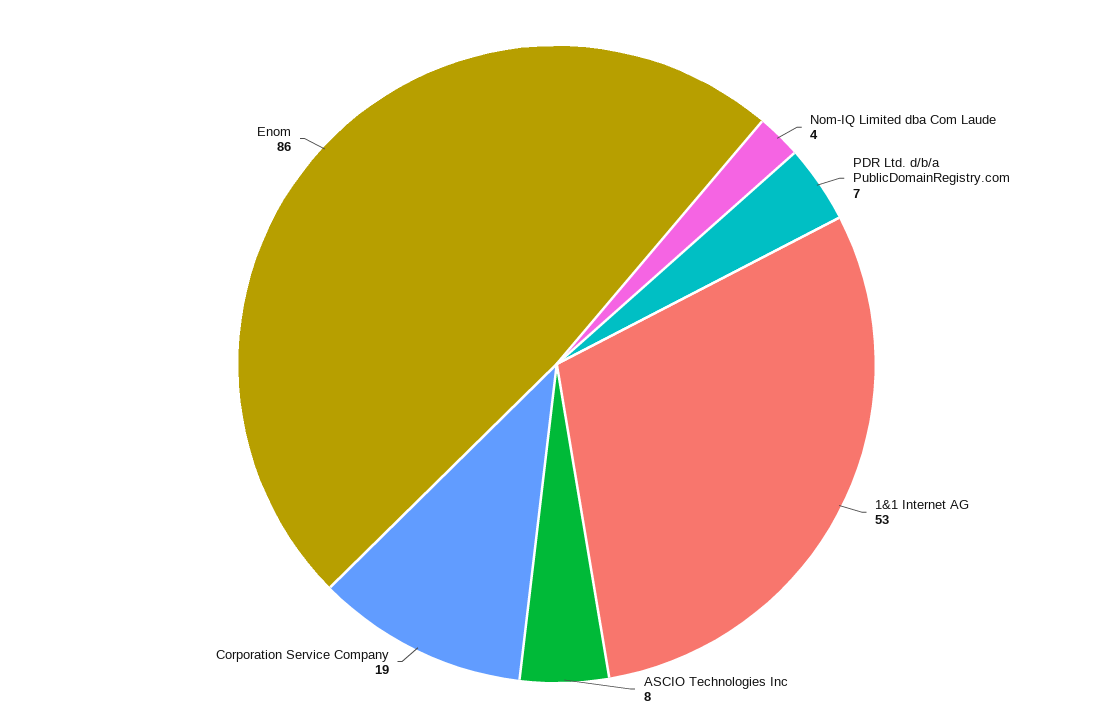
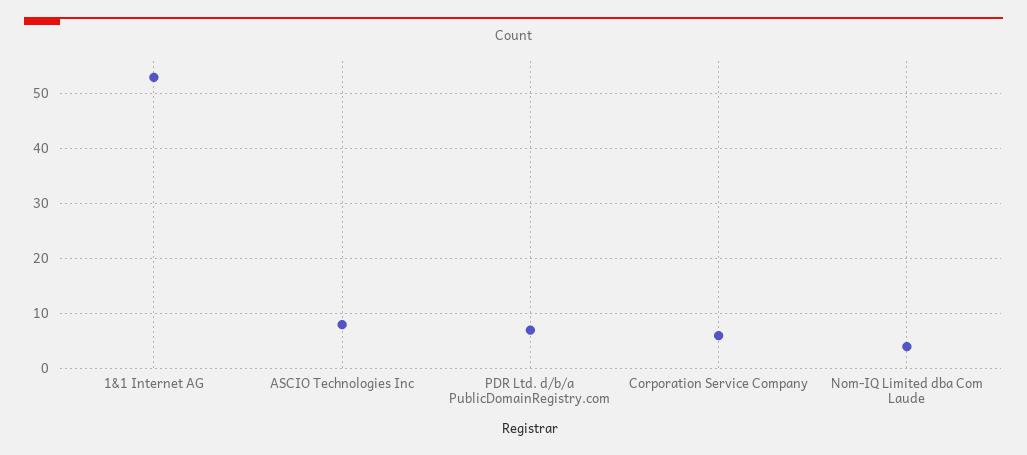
  {
    "Nom-IQ Limited dba Com Laude": 4,
    "PDR Ltd. d/b/a PublicDomainRegistry.com": 7,
    "1&1 Internet AG": 53,
    "ASCIO Technologies Inc": 8,
-   "Corporation Service Company": 19,
+   "Corporation Service Company": 5
-   "Enom": 86
  }

